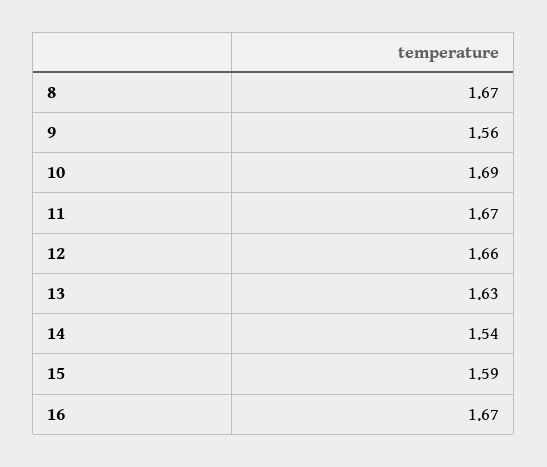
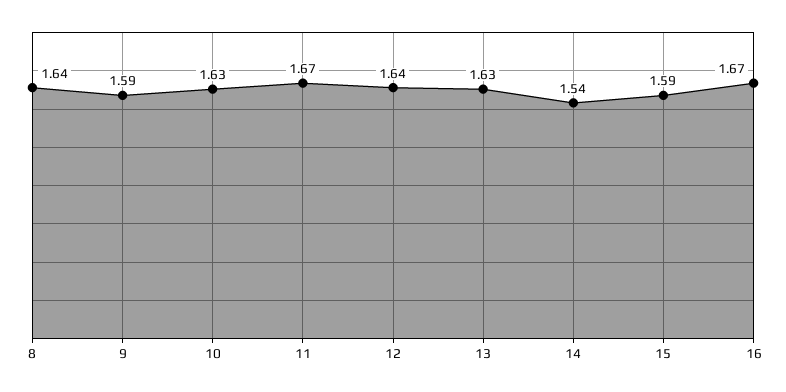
  {
-   "8": 1.67,
+   "8": 1.64,
-   "9": 1.56,
+   "9": 1.59,
-   "10": 1.69,
+   "10": 1.63,
    "11": 1.67,
-   "12": 1.66,
+   "12": 1.64,
    "13": 1.63,
    "14": 1.54,
    "15": 1.59,
    "16": 1.67
  }

